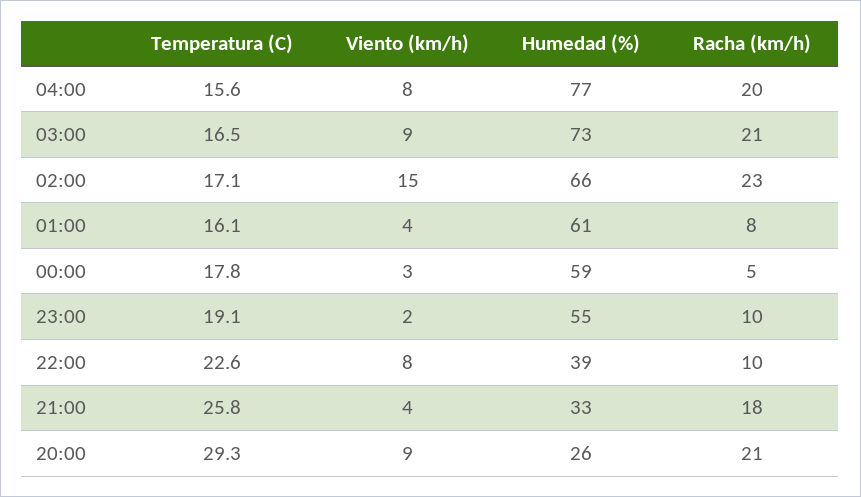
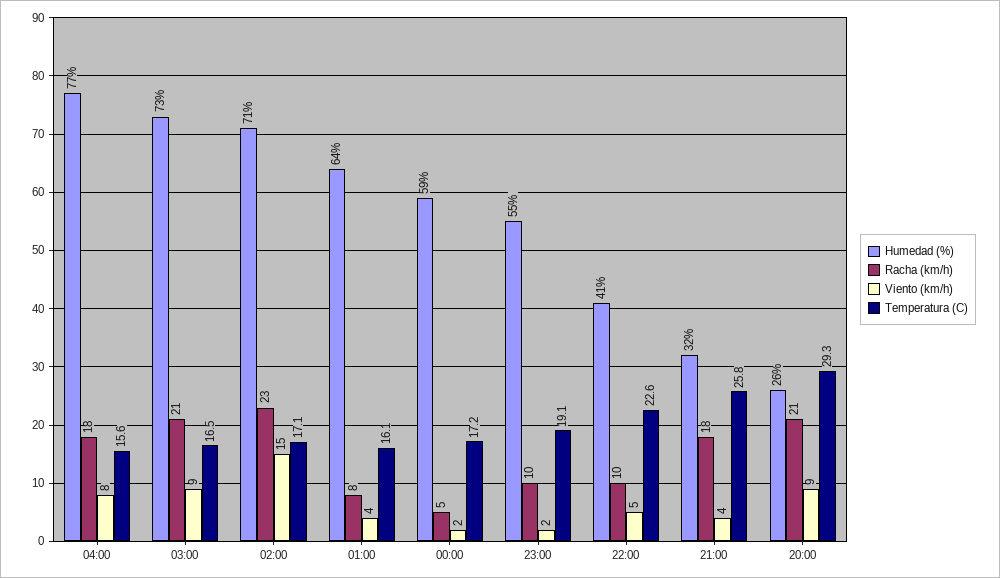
  {
    "Temperatura (C)": {
      "04:00": 15.6,
      "03:00": 16.5,
      "02:00": 17.1,
      "01:00": 16.1,
-     "00:00": 17.8,
+     "00:00": 17.2,
      "23:00": 19.1,
      "22:00": 22.6,
      "21:00": 25.8,
      "20:00": 29.3
    },
    "Viento (km/h)": {
      "04:00": 8,
      "03:00": 9,
      "02:00": 15,
      "01:00": 4,
-     "00:00": 3,
+     "00:00": 2,
      "23:00": 2,
-     "22:00": 8,
+     "22:00": 5,
      "21:00": 4,
      "20:00": 9
    },
    "Humedad (%)": {
      "04:00": 77,
      "03:00": 73,
-     "02:00": 66,
+     "02:00": 71,
-     "01:00": 61,
+     "01:00": 64,
      "00:00": 59,
      "23:00": 55,
-     "22:00": 39,
+     "22:00": 41,
-     "21:00": 33,
+     "21:00": 32,
      "20:00": 26
    },
    "Racha (km/h)": {
-     "04:00": 20,
+     "04:00": 18,
      "03:00": 21,
      "02:00": 23,
      "01:00": 8,
      "00:00": 5,
      "23:00": 10,
      "22:00": 10,
      "21:00": 18,
      "20:00": 21
    }
  }

